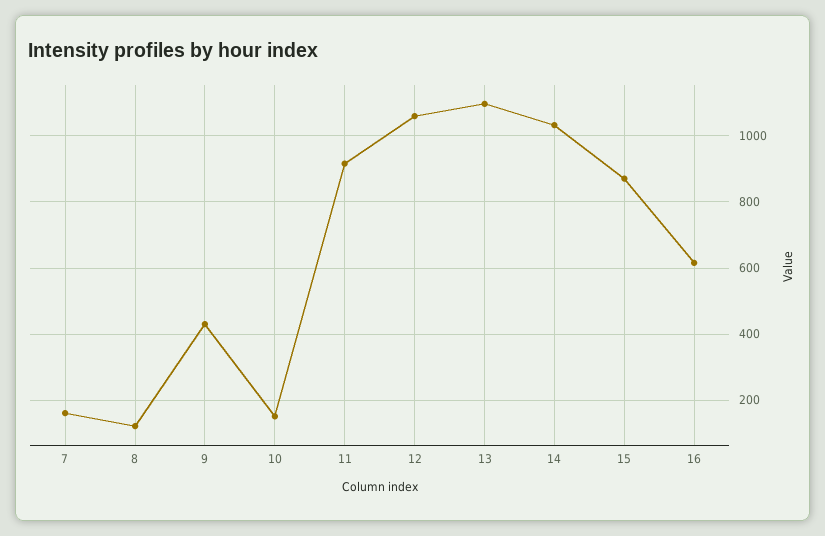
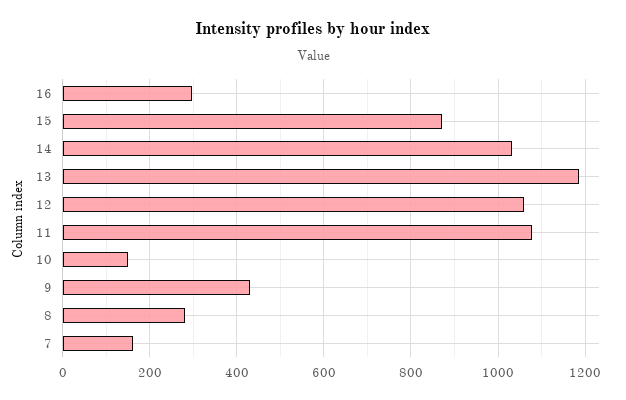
  {
    "7": 160,
-   "8": 120,
+   "8": 280,
    "9": 440,
    "10": 160,
-   "11": 920,
+   "11": 1080,
    "12": 1060,
-   "13": 1100,
+   "13": 1180,
    "14": 1040,
    "15": 880,
-   "16": 620
+   "16": 300
  }

